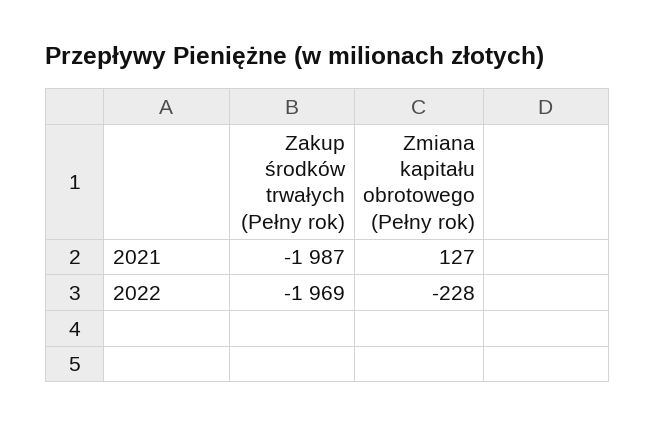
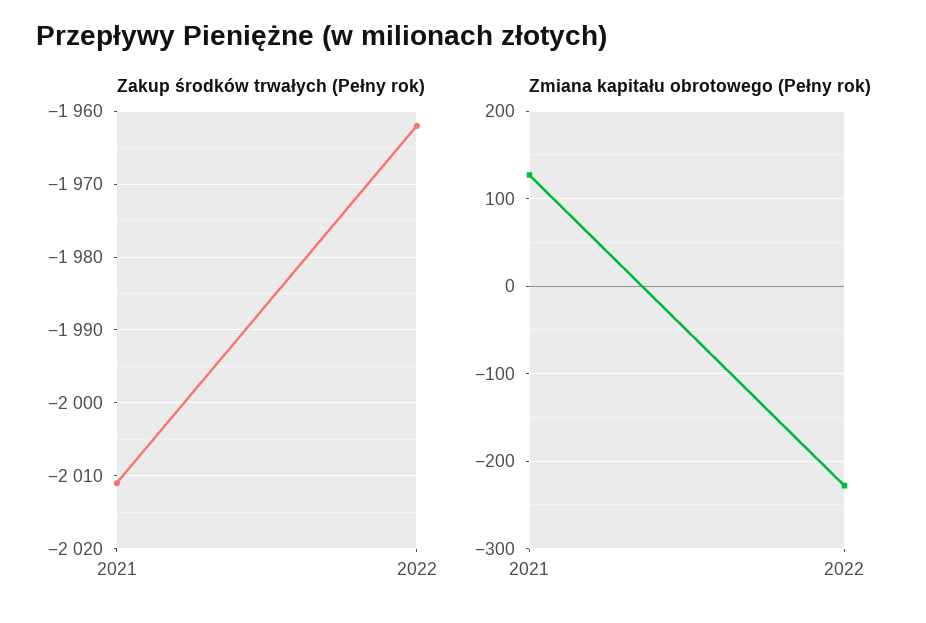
  {
    "Zakup środków trwałych (Pełny rok)": {
-     "2021": -1987,
+     "2021": -2011,
-     "2022": -1969
+     "2022": -1962
    },
    "Zmiana kapitału obrotowego (Pełny rok)": {
      "2021": 127,
      "2022": -228
    }
  }

